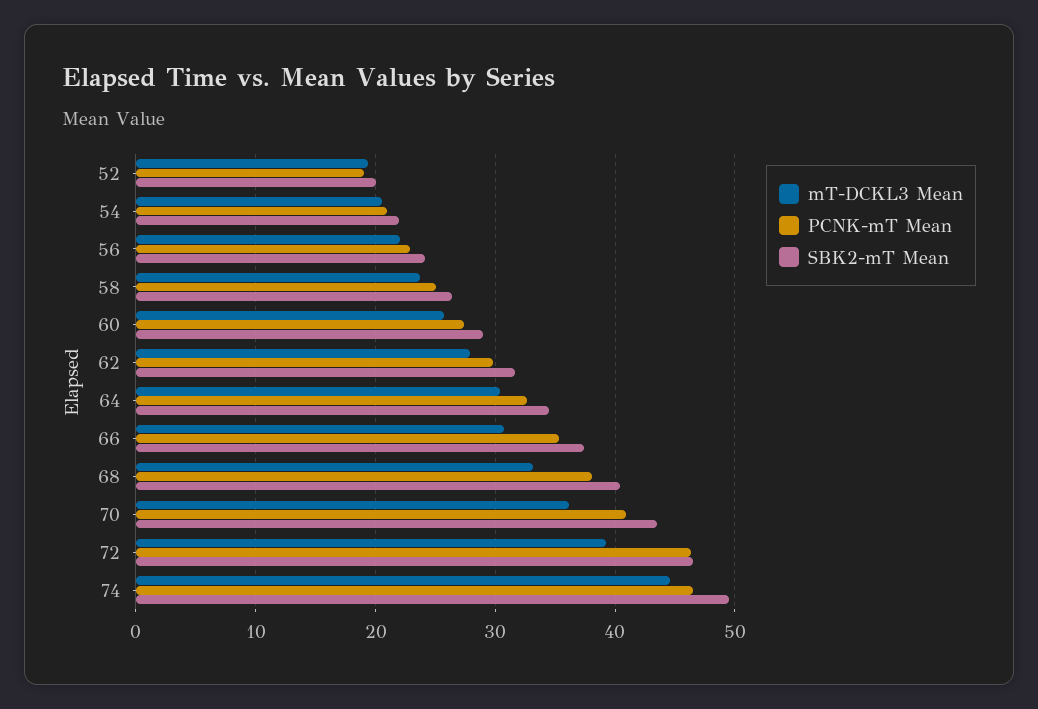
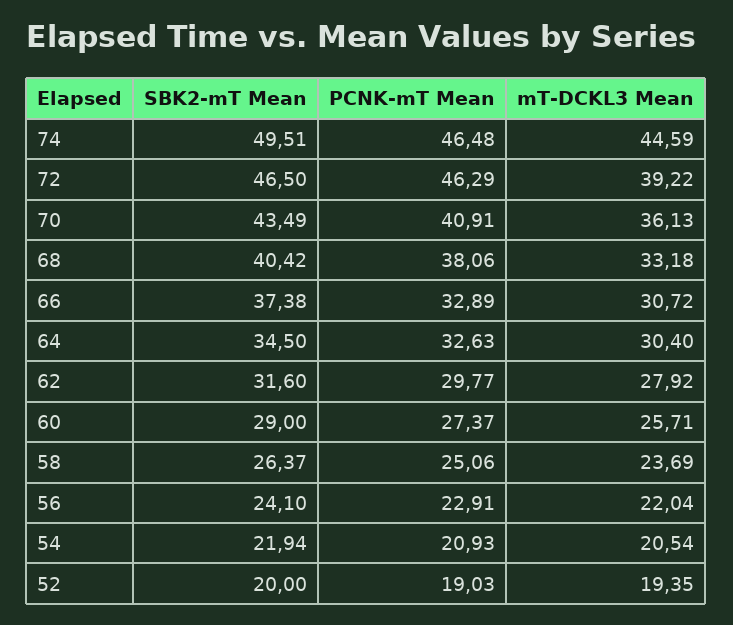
  {
    "mT-DCKL3 Mean": {
      "52": 19.35,
      "54": 20.54,
      "56": 22.04,
      "58": 23.69,
      "60": 25.71,
      "62": 27.92,
      "64": 30.4,
      "66": 30.72,
      "68": 33.18,
      "70": 36.13,
      "72": 39.22,
      "74": 44.59
    },
    "PCNK-mT Mean": {
      "52": 19.03,
      "54": 20.93,
      "56": 22.91,
      "58": 25.06,
      "60": 27.37,
      "62": 29.77,
      "64": 32.63,
-     "66": 35,
+     "66": 32.89,
      "68": 38.06,
      "70": 40.91,
      "72": 46.29,
      "74": 46.48
    },
    "SBK2-mT Mean": {
      "52": 20,
      "54": 21.94,
      "56": 24.1,
      "58": 26.37,
      "60": 29,
      "62": 31.6,
      "64": 34.5,
      "66": 37.38,
      "68": 40.42,
      "70": 43.49,
      "72": 46.5,
      "74": 49.51
    }
  }

